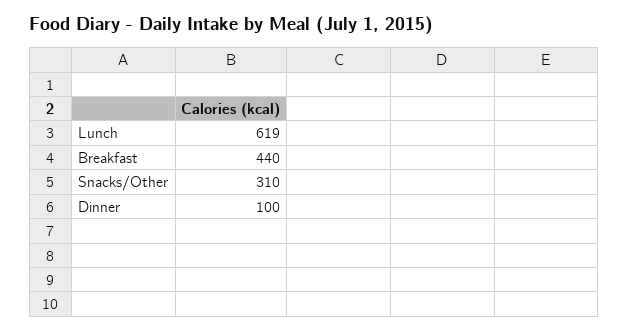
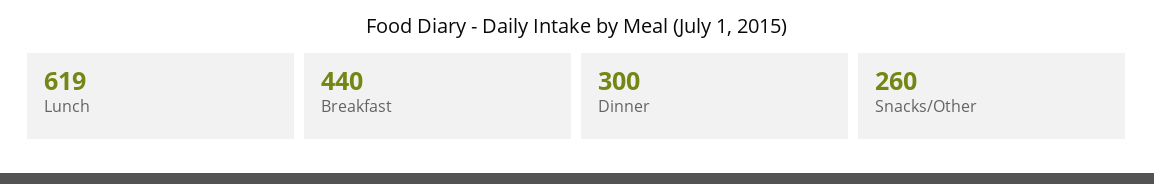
  {
    "Lunch": 619,
    "Breakfast": 440,
-   "Snacks/Other": 310,
+   "Snacks/Other": 260,
-   "Dinner": 100
+   "Dinner": 300
  }

